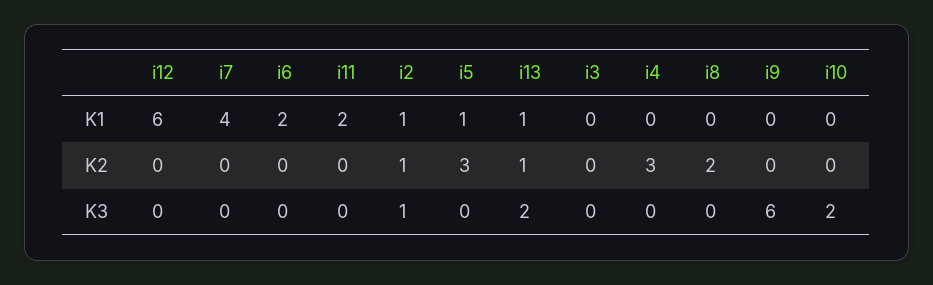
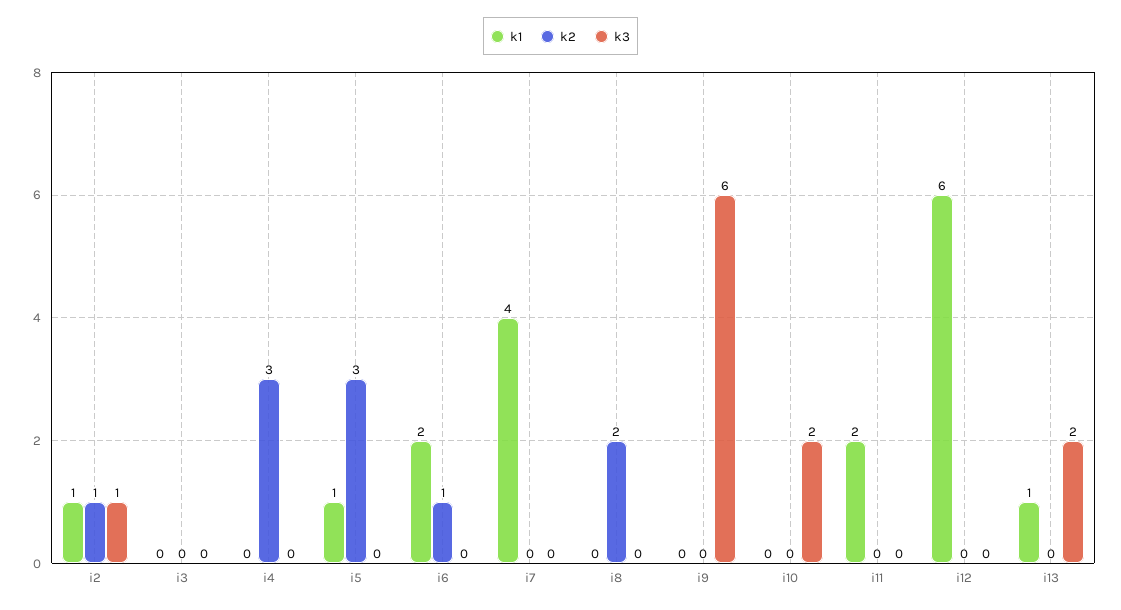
  {
    "K1": {
      "i12": 6,
      "i7": 4,
      "i6": 2,
      "i11": 2,
      "i2": 1,
      "i5": 1,
      "i13": 1,
      "i3": 0,
      "i4": 0,
      "i8": 0,
      "i9": 0,
      "i10": 0
    },
    "K2": {
      "i12": 0,
      "i7": 0,
-     "i6": 0,
+     "i6": 1,
      "i11": 0,
      "i2": 1,
      "i5": 3,
-     "i13": 1,
+     "i13": 0,
      "i3": 0,
      "i4": 3,
      "i8": 2,
      "i9": 0,
      "i10": 0
    },
    "K3": {
      "i12": 0,
      "i7": 0,
      "i6": 0,
      "i11": 0,
      "i2": 1,
      "i5": 0,
      "i13": 2,
      "i3": 0,
      "i4": 0,
      "i8": 0,
      "i9": 6,
      "i10": 2
    }
  }

